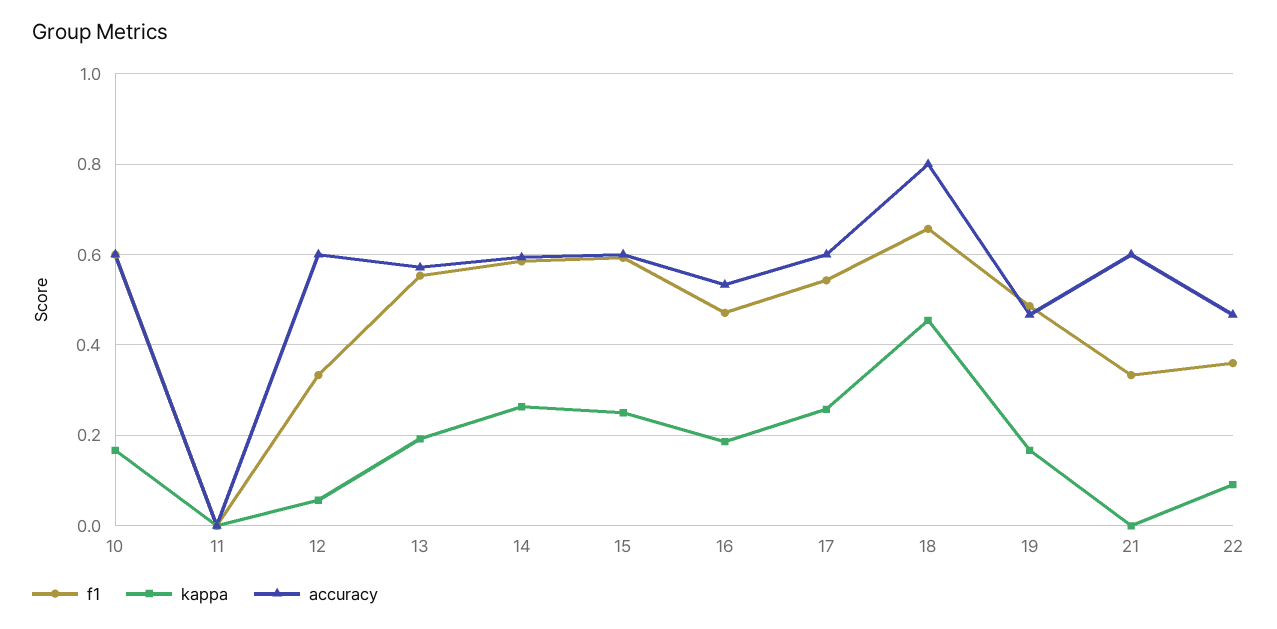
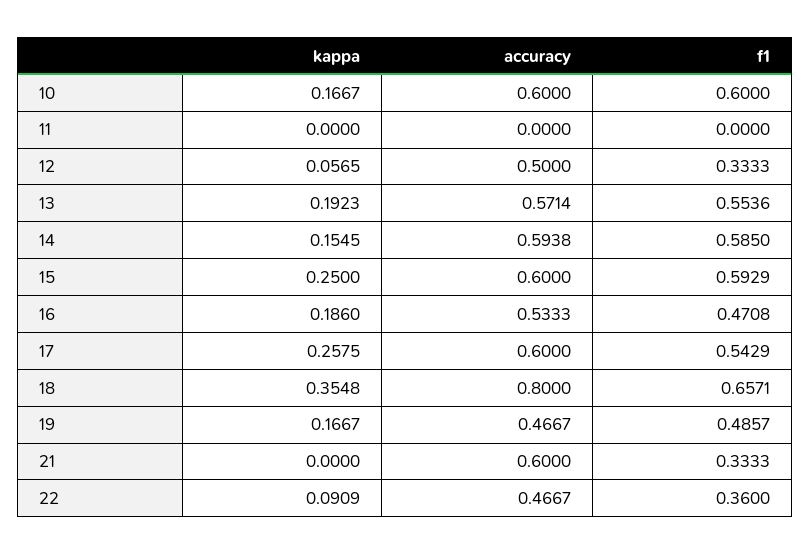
  {
    "f1": {
      "10": 0.6,
      "11": 0,
      "12": 0.3333,
      "13": 0.5536,
      "14": 0.585,
      "15": 0.5929,
      "16": 0.4708,
      "17": 0.5429,
      "18": 0.6571,
      "19": 0.4857,
      "21": 0.3333,
      "22": 0.36
    },
    "kappa": {
      "10": 0.1667,
      "11": 0,
      "12": 0.0565,
      "13": 0.1923,
-     "14": 0.26,
+     "14": 0.1545,
      "15": 0.25,
      "16": 0.186,
      "17": 0.2575,
-     "18": 0.46,
+     "18": 0.3548,
      "19": 0.1667,
      "21": 0,
      "22": 0.0909
    },
    "accuracy": {
      "10": 0.6,
      "11": 0,
-     "12": 0.6,
+     "12": 0.5,
      "13": 0.5714,
      "14": 0.5938,
      "15": 0.6,
      "16": 0.5333,
      "17": 0.6,
      "18": 0.8,
      "19": 0.4667,
      "21": 0.6,
      "22": 0.4667
    }
  }

